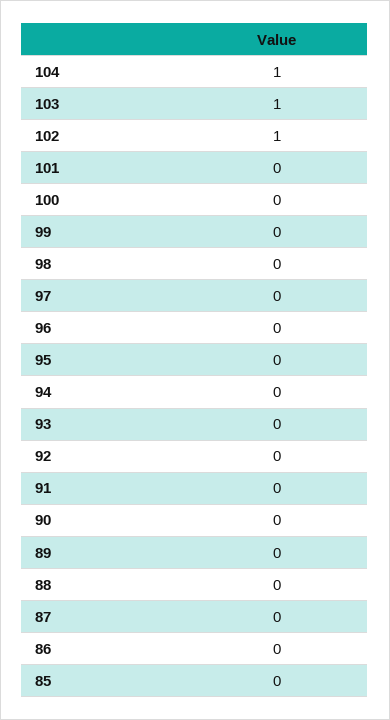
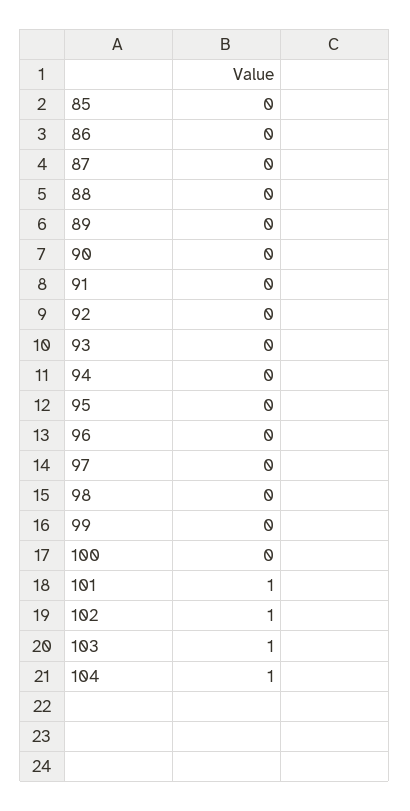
  {
    "104": 1,
    "103": 1,
    "102": 1,
-   "101": 0,
+   "101": 1,
    "100": 0,
    "99": 0,
    "98": 0,
    "97": 0,
    "96": 0,
    "95": 0,
    "94": 0,
    "93": 0,
    "92": 0,
    "91": 0,
    "90": 0,
    "89": 0,
    "88": 0,
    "87": 0,
    "86": 0,
    "85": 0
  }

